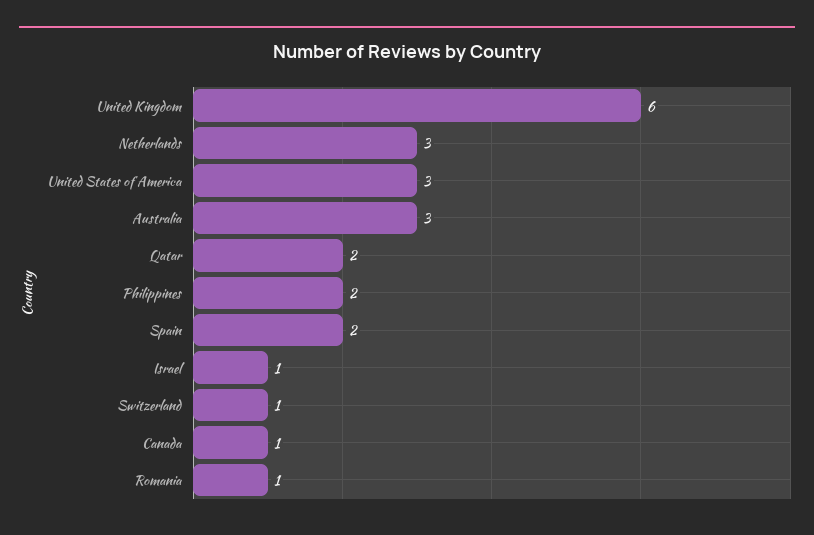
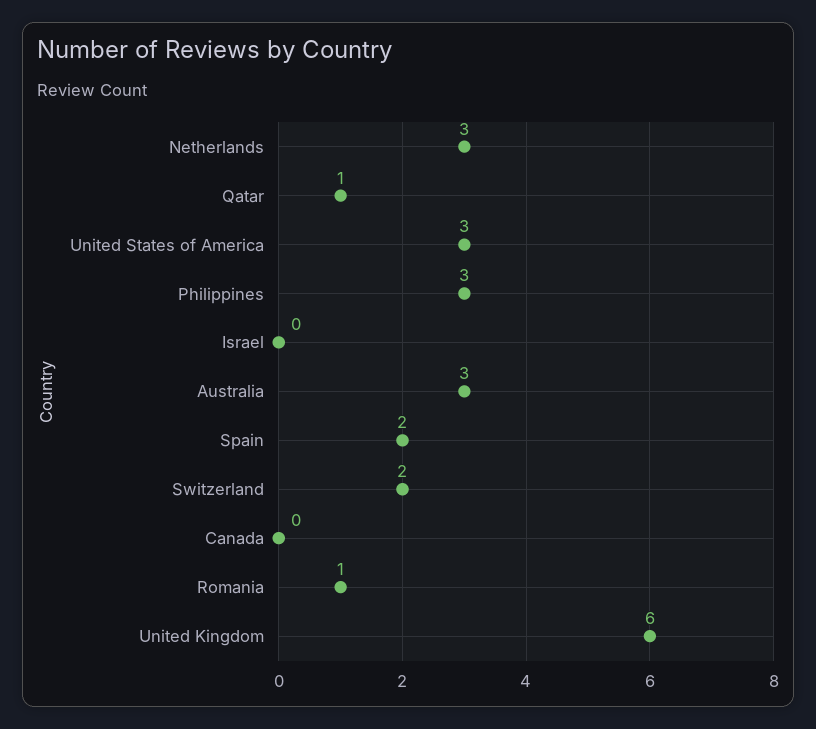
  {
    "United Kingdom": 6,
    "Netherlands": 3,
    "United States of America": 3,
    "Australia": 3,
-   "Qatar": 2,
+   "Qatar": 1,
-   "Philippines": 2,
+   "Philippines": 3,
    "Spain": 2,
-   "Israel": 1,
+   "Israel": 0,
-   "Switzerland": 1,
+   "Switzerland": 2,
-   "Canada": 1,
+   "Canada": 0,
    "Romania": 1
  }

